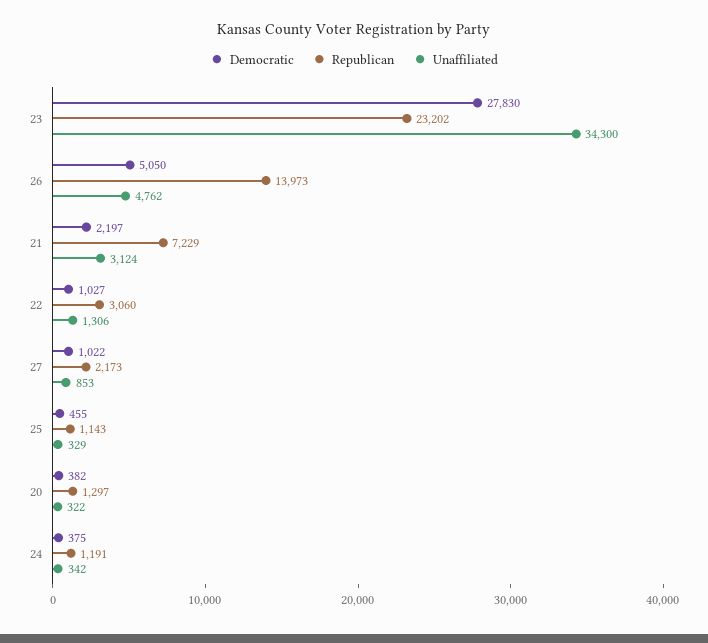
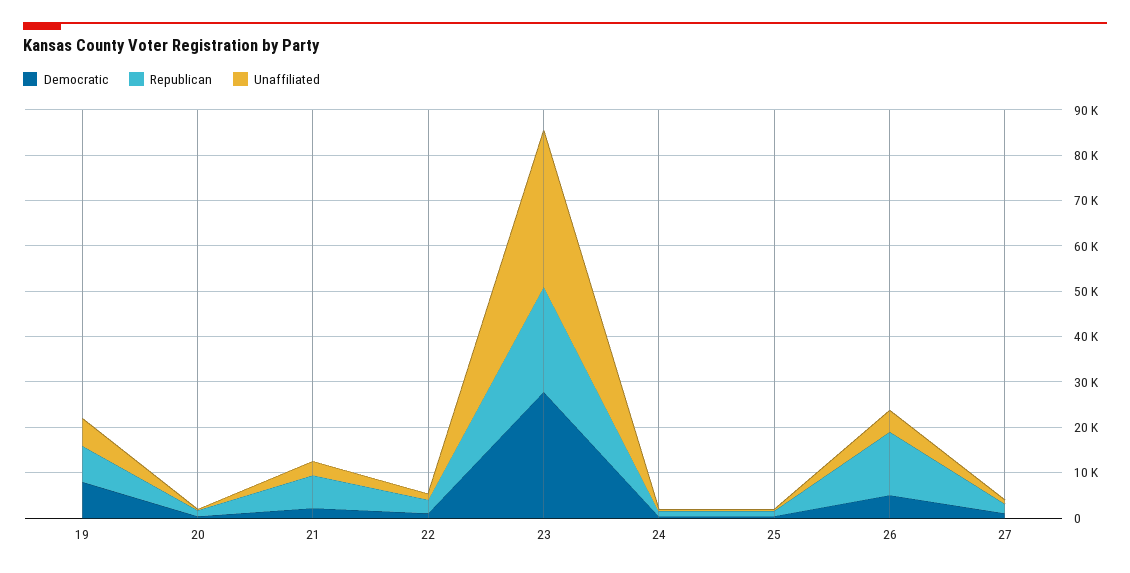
  {
    "Democratic": {
      "23": 27830,
      "26": 5050,
      "21": 2197,
      "22": 1027,
      "27": 1022,
      "25": 455,
      "20": 382,
-     "24": 375
+     "24": 375,
+     "19": 8000
    },
    "Republican": {
      "23": 23202,
      "26": 13973,
      "21": 7229,
      "22": 3060,
      "27": 2173,
      "25": 1143,
      "20": 1297,
-     "24": 1191
+     "24": 1191,
+     "19": 8000
    },
    "Unaffiliated": {
      "23": 34300,
      "26": 4762,
      "21": 3124,
      "22": 1306,
      "27": 853,
      "25": 329,
      "20": 322,
-     "24": 342
+     "24": 342,
+     "19": 6000
    }
  }

